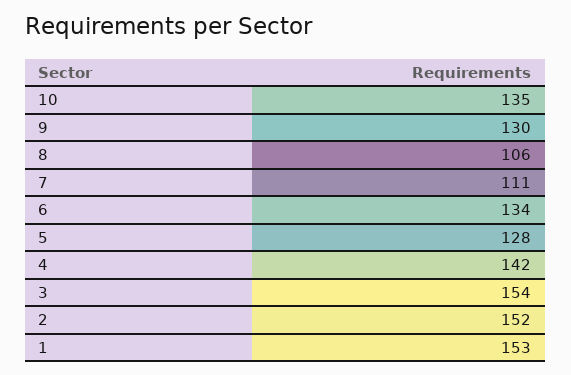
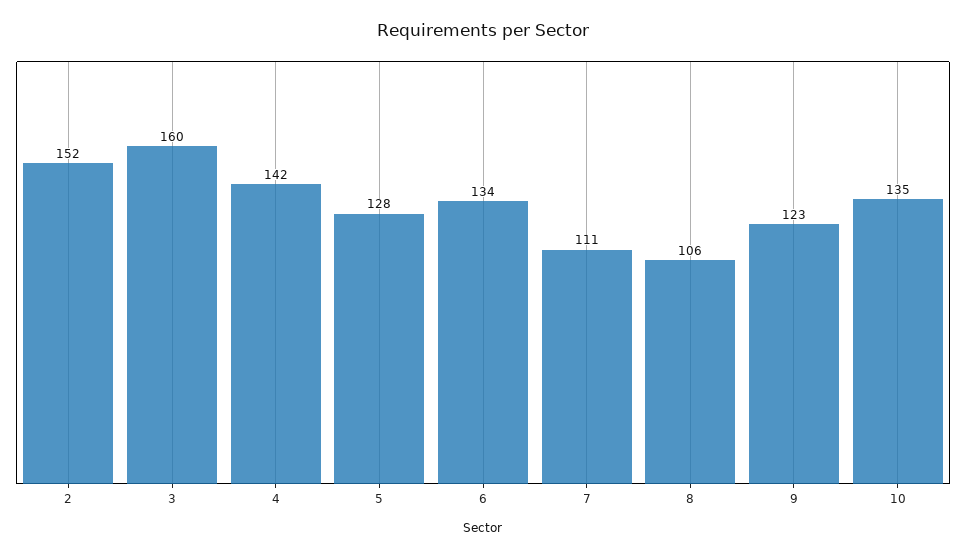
  {
    "10": 135,
-   "9": 130,
+   "9": 123,
    "8": 106,
    "7": 111,
    "6": 134,
    "5": 128,
    "4": 142,
-   "3": 154,
+   "3": 160,
-   "2": 152,
+   "2": 152
-   "1": 153
  }

